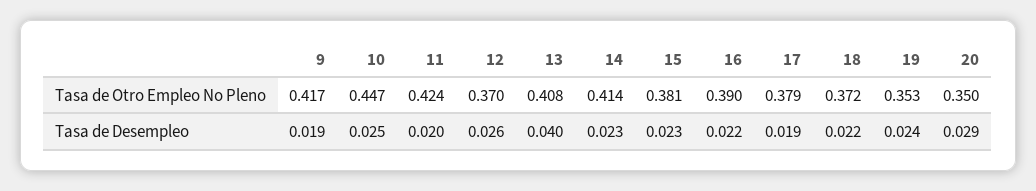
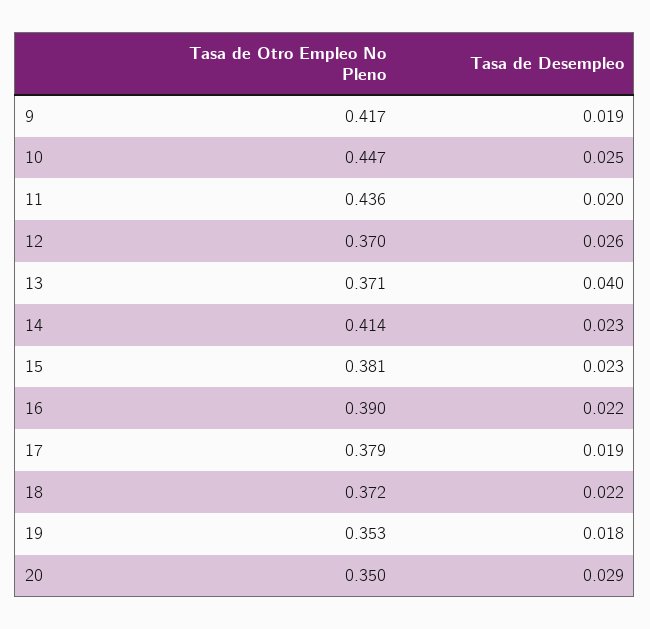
  {
    "9": {
      "Tasa de Otro Empleo No Pleno": 0.417,
      "Tasa de Desempleo": 0.019
    },
    "10": {
      "Tasa de Otro Empleo No Pleno": 0.447,
      "Tasa de Desempleo": 0.025
    },
    "11": {
-     "Tasa de Otro Empleo No Pleno": 0.424,
+     "Tasa de Otro Empleo No Pleno": 0.436,
      "Tasa de Desempleo": 0.02
    },
    "12": {
      "Tasa de Otro Empleo No Pleno": 0.37,
      "Tasa de Desempleo": 0.026
    },
    "13": {
-     "Tasa de Otro Empleo No Pleno": 0.408,
+     "Tasa de Otro Empleo No Pleno": 0.371,
      "Tasa de Desempleo": 0.04
    },
    "14": {
      "Tasa de Otro Empleo No Pleno": 0.414,
      "Tasa de Desempleo": 0.023
    },
    "15": {
      "Tasa de Otro Empleo No Pleno": 0.381,
      "Tasa de Desempleo": 0.023
    },
    "16": {
      "Tasa de Otro Empleo No Pleno": 0.39,
      "Tasa de Desempleo": 0.022
    },
    "17": {
      "Tasa de Otro Empleo No Pleno": 0.379,
      "Tasa de Desempleo": 0.019
    },
    "18": {
      "Tasa de Otro Empleo No Pleno": 0.372,
      "Tasa de Desempleo": 0.022
    },
    "19": {
      "Tasa de Otro Empleo No Pleno": 0.353,
-     "Tasa de Desempleo": 0.024
+     "Tasa de Desempleo": 0.018
    },
    "20": {
      "Tasa de Otro Empleo No Pleno": 0.35,
      "Tasa de Desempleo": 0.029
    }
  }

